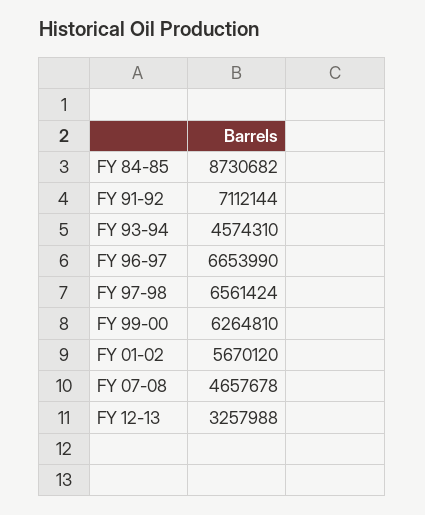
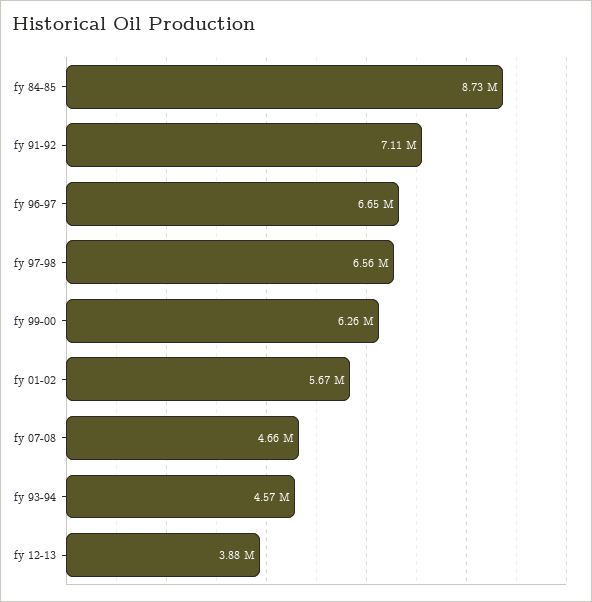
  {
    "FY 84-85": 8730682,
    "FY 91-92": 7112144,
    "FY 93-94": 4574310,
    "FY 96-97": 6653990,
    "FY 97-98": 6561424,
    "FY 99-00": 6264810,
    "FY 01-02": 5670120,
    "FY 07-08": 4657678,
-   "FY 12-13": 3257988
+   "FY 12-13": 3880000
  }

